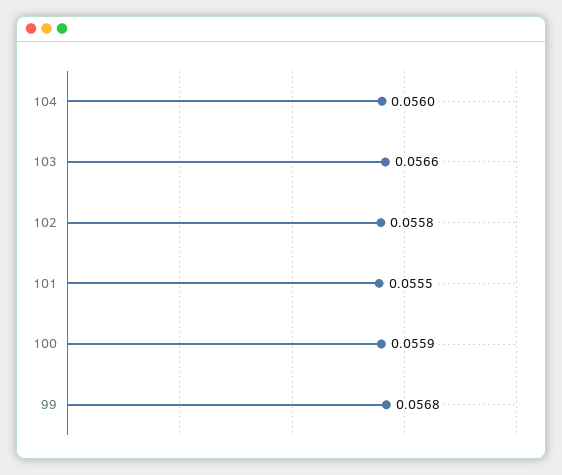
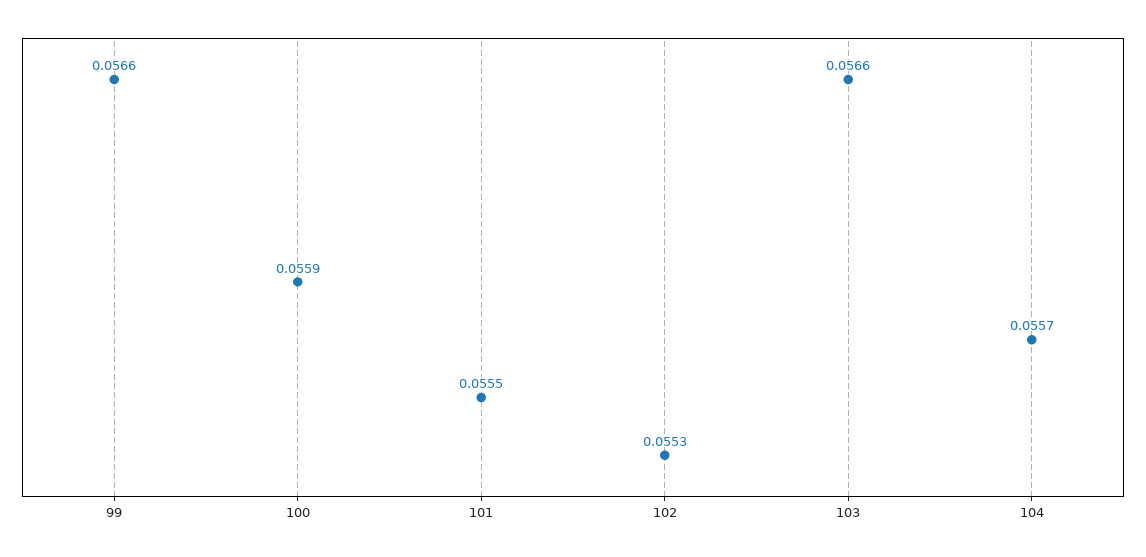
  {
-   "104": 0.056,
+   "104": 0.0557,
    "103": 0.0566,
-   "102": 0.0558,
+   "102": 0.0553,
    "101": 0.0555,
    "100": 0.0559,
-   "99": 0.0568
+   "99": 0.0566
  }

